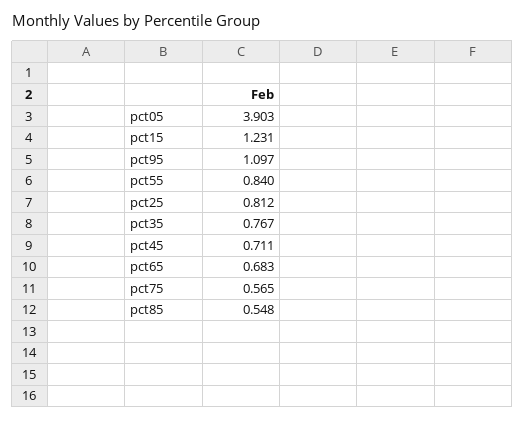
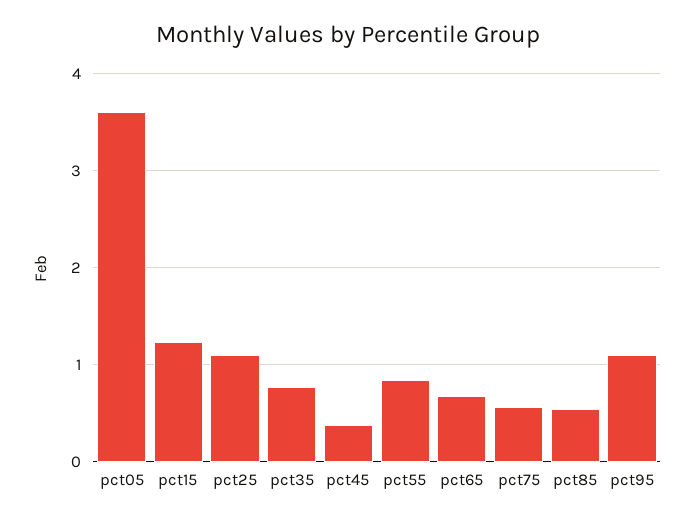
  {
-   "pct05": 3.903,
+   "pct05": 3.6,
    "pct15": 1.231,
    "pct95": 1.097,
    "pct55": 0.84,
-   "pct25": 0.812,
+   "pct25": 1.1,
    "pct35": 0.767,
-   "pct45": 0.711,
+   "pct45": 0.4,
    "pct65": 0.683,
    "pct75": 0.565,
    "pct85": 0.548
  }

